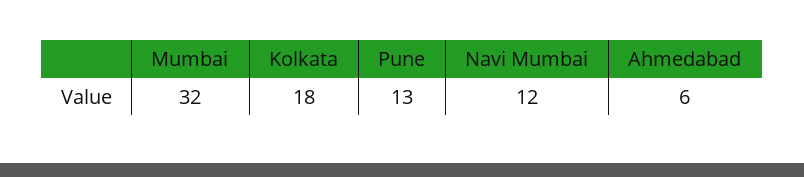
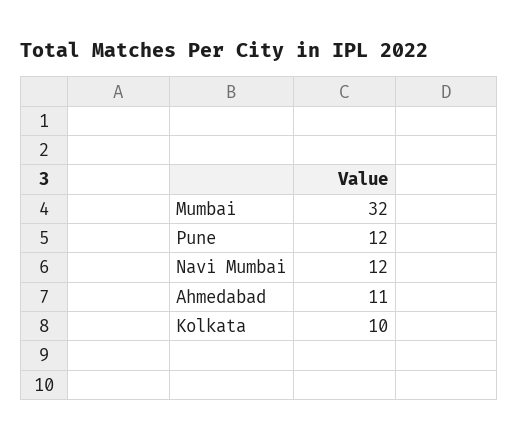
  {
    "Mumbai": 32,
-   "Kolkata": 18,
+   "Kolkata": 10,
-   "Pune": 13,
+   "Pune": 12,
    "Navi Mumbai": 12,
-   "Ahmedabad": 6
+   "Ahmedabad": 11
  }

